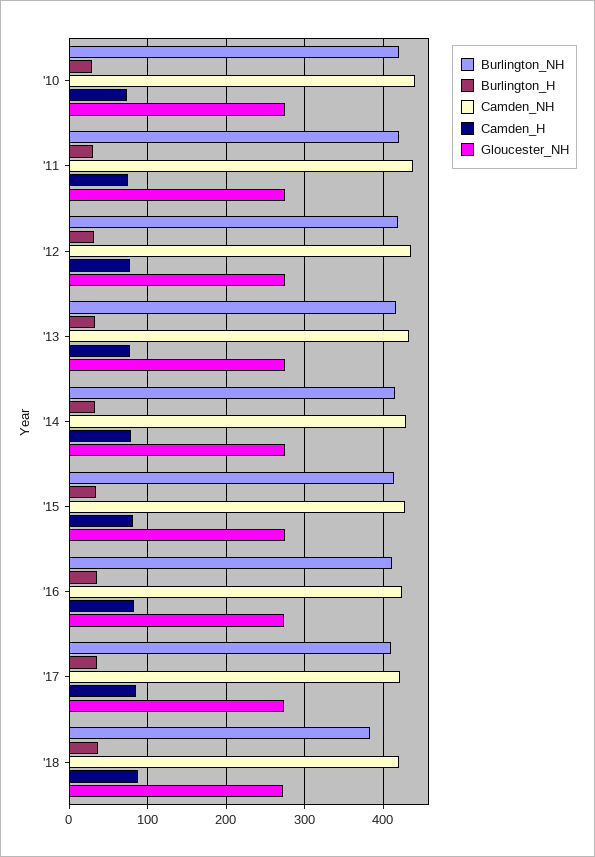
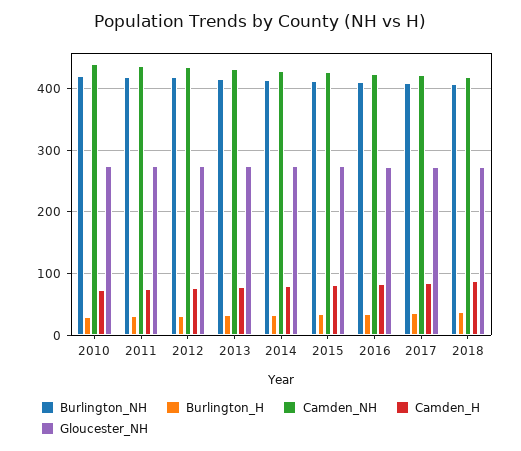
  {
    "Burlington_NH": {
      "'10": 420,
      "'11": 420,
      "'12": 420,
      "'13": 420,
      "'14": 410,
      "'15": 410,
      "'16": 410,
      "'17": 410,
-     "'18": 380
+     "'18": 410
    },
    "Burlington_H": {
      "'10": 30,
      "'11": 30,
      "'12": 30,
      "'13": 30,
      "'14": 30,
      "'15": 30,
      "'16": 30,
      "'17": 40,
      "'18": 40
    },
    "Camden_NH": {
      "'10": 440,
      "'11": 440,
      "'12": 430,
      "'13": 430,
      "'14": 430,
      "'15": 430,
      "'16": 420,
      "'17": 420,
      "'18": 420
    },
    "Camden_H": {
      "'10": 70,
      "'11": 80,
      "'12": 80,
      "'13": 80,
      "'14": 80,
      "'15": 80,
      "'16": 80,
      "'17": 80,
      "'18": 90
    },
    "Gloucester_NH": {
      "'10": 280,
      "'11": 280,
      "'12": 270,
      "'13": 270,
      "'14": 270,
      "'15": 270,
      "'16": 270,
      "'17": 270,
      "'18": 270
    }
  }

